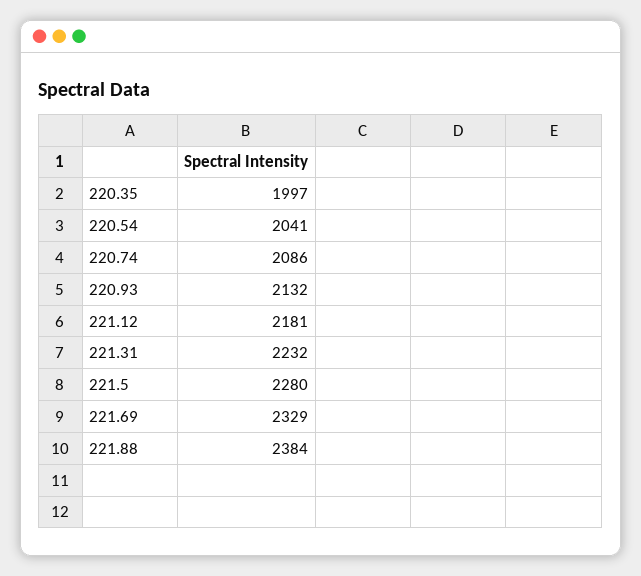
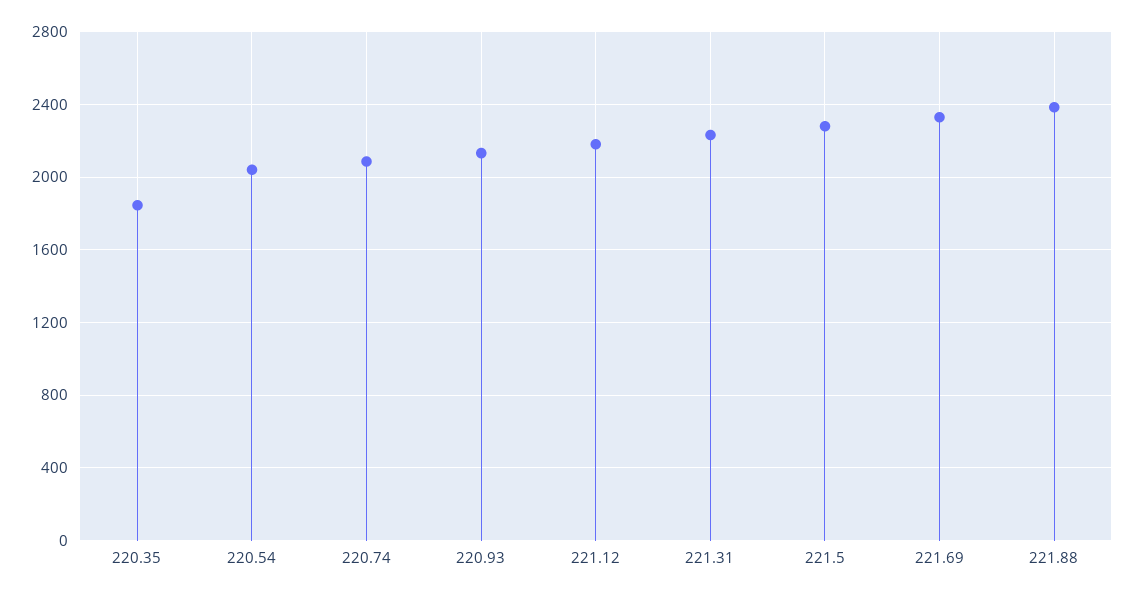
  {
-   "220.35": 1997,
+   "220.35": 1850,
    "220.54": 2041,
    "220.74": 2086,
    "220.93": 2132,
    "221.12": 2181,
    "221.31": 2232,
    "221.5": 2280,
    "221.69": 2329,
    "221.88": 2384
  }

